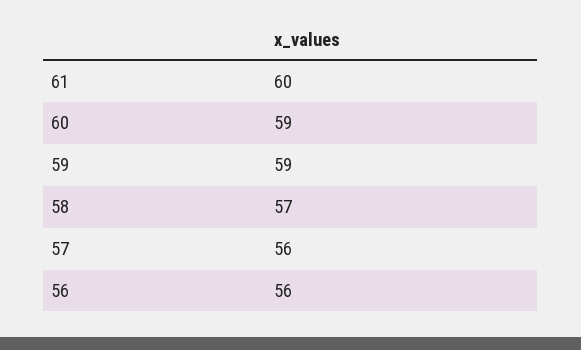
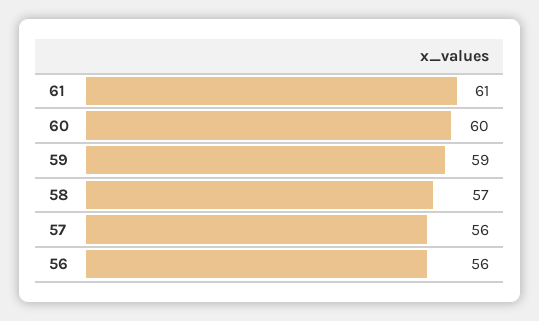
  {
-   "61": 60,
+   "61": 61,
-   "60": 59,
+   "60": 60,
    "59": 59,
    "58": 57,
    "57": 56,
    "56": 56
  }

